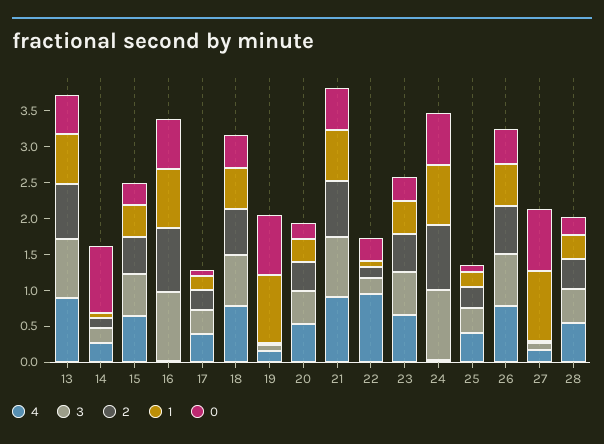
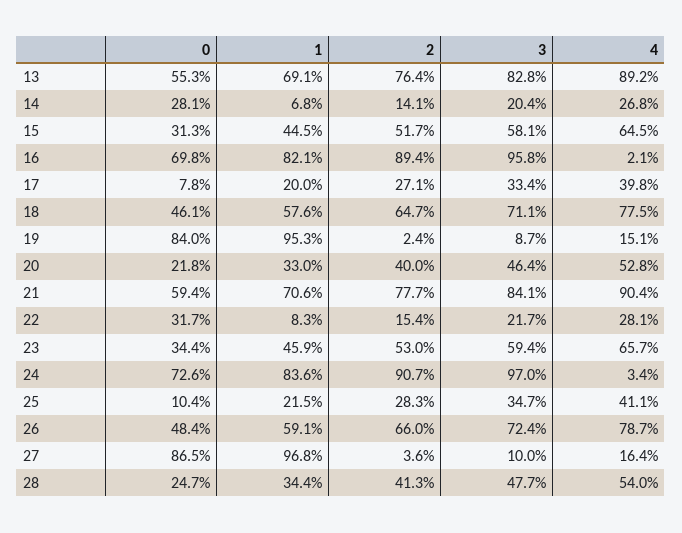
  {
    "4": {
      "13": 0.892,
      "14": 0.268,
      "15": 0.645,
      "16": 0.021,
      "17": 0.398,
      "18": 0.775,
      "19": 0.151,
      "20": 0.528,
      "21": 0.904,
-     "22": 1,
+     "22": 0.281,
      "23": 0.657,
      "24": 0.034,
      "25": 0.411,
      "26": 0.787,
      "27": 0.164,
      "28": 0.54
    },
    "3": {
      "13": 0.828,
      "14": 0.204,
      "15": 0.581,
      "16": 0.958,
      "17": 0.334,
      "18": 0.711,
      "19": 0.087,
      "20": 0.464,
      "21": 0.841,
      "22": 0.217,
      "23": 0.594,
      "24": 0.97,
      "25": 0.347,
      "26": 0.724,
      "27": 0.1,
      "28": 0.477
    },
    "2": {
      "13": 0.764,
      "14": 0.141,
      "15": 0.517,
      "16": 0.894,
      "17": 0.271,
      "18": 0.647,
      "19": 0.024,
      "20": 0.4,
      "21": 0.777,
      "22": 0.154,
      "23": 0.53,
      "24": 0.907,
      "25": 0.283,
      "26": 0.66,
      "27": 0.036,
      "28": 0.413
    },
    "1": {
      "13": 0.691,
      "14": 0.068,
      "15": 0.445,
      "16": 0.821,
      "17": 0.2,
      "18": 0.576,
      "19": 0.953,
      "20": 0.33,
      "21": 0.706,
      "22": 0.083,
      "23": 0.459,
      "24": 0.836,
      "25": 0.215,
      "26": 0.591,
      "27": 0.968,
      "28": 0.344
    },
    "0": {
      "13": 0.553,
-     "14": 1,
+     "14": 0.281,
      "15": 0.313,
      "16": 0.698,
      "17": 0.078,
      "18": 0.461,
      "19": 0.84,
      "20": 0.218,
      "21": 0.594,
      "22": 0.317,
      "23": 0.344,
      "24": 0.726,
      "25": 0.104,
      "26": 0.484,
      "27": 0.865,
      "28": 0.247
    }
  }

